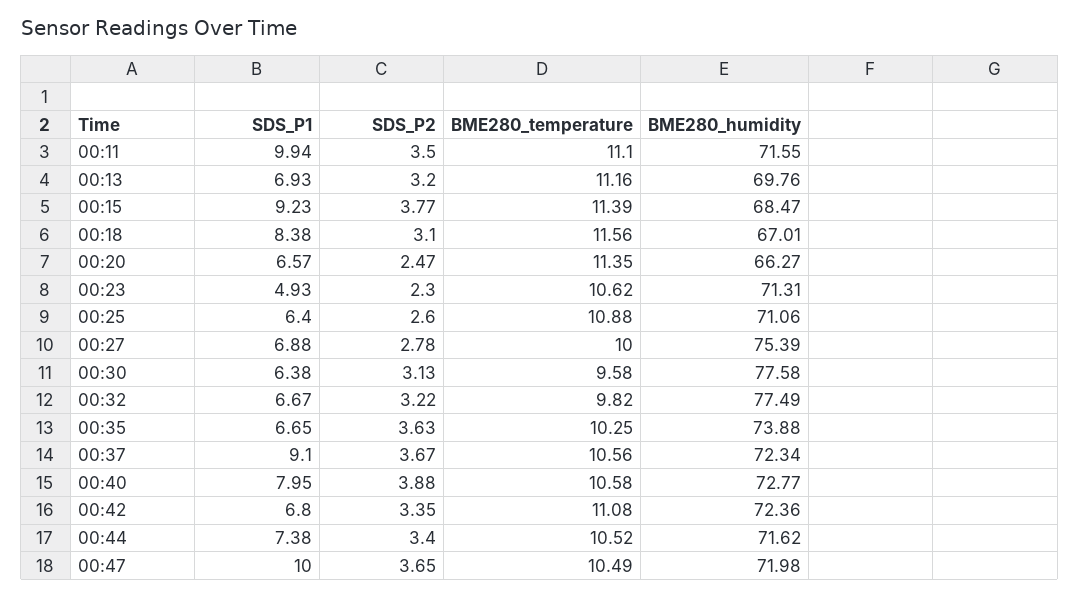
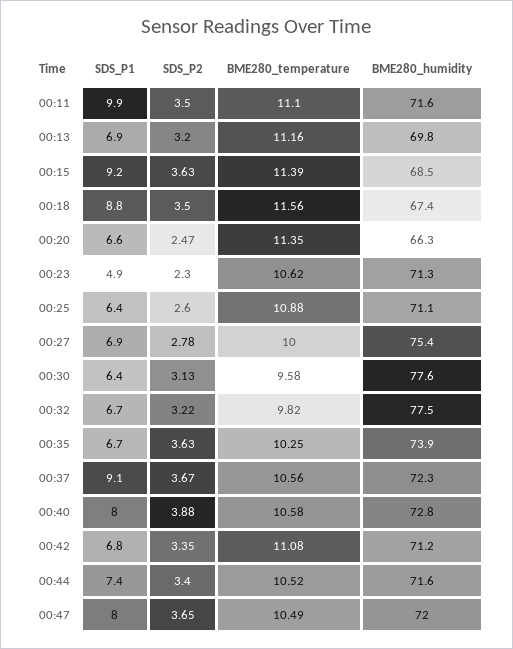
  {
    "SDS_P1": {
      "00:11": 9.94,
      "00:13": 6.93,
      "00:15": 9.23,
-     "00:18": 8.38,
+     "00:18": 8.8,
      "00:20": 6.57,
      "00:23": 4.93,
      "00:25": 6.4,
      "00:27": 6.88,
      "00:30": 6.38,
      "00:32": 6.67,
      "00:35": 6.65,
      "00:37": 9.1,
      "00:40": 7.95,
      "00:42": 6.8,
      "00:44": 7.38,
-     "00:47": 10
+     "00:47": 8
    },
    "SDS_P2": {
      "00:11": 3.5,
      "00:13": 3.2,
-     "00:15": 3.77,
+     "00:15": 3.63,
-     "00:18": 3.1,
+     "00:18": 3.5,
      "00:20": 2.47,
      "00:23": 2.3,
      "00:25": 2.6,
      "00:27": 2.78,
      "00:30": 3.13,
      "00:32": 3.22,
      "00:35": 3.63,
      "00:37": 3.67,
      "00:40": 3.88,
      "00:42": 3.35,
      "00:44": 3.4,
      "00:47": 3.65
    },
    "BME280_temperature": {
      "00:11": 11.1,
      "00:13": 11.16,
      "00:15": 11.39,
      "00:18": 11.56,
      "00:20": 11.35,
      "00:23": 10.62,
      "00:25": 10.88,
      "00:27": 10,
      "00:30": 9.58,
      "00:32": 9.82,
      "00:35": 10.25,
      "00:37": 10.56,
      "00:40": 10.58,
      "00:42": 11.08,
      "00:44": 10.52,
      "00:47": 10.49
    },
    "BME280_humidity": {
      "00:11": 71.55,
      "00:13": 69.76,
      "00:15": 68.47,
-     "00:18": 67.01,
+     "00:18": 67.4,
      "00:20": 66.27,
      "00:23": 71.31,
      "00:25": 71.06,
      "00:27": 75.39,
      "00:30": 77.58,
      "00:32": 77.49,
      "00:35": 73.88,
      "00:37": 72.34,
      "00:40": 72.77,
-     "00:42": 72.36,
+     "00:42": 71.2,
      "00:44": 71.62,
      "00:47": 71.98
    }
  }

